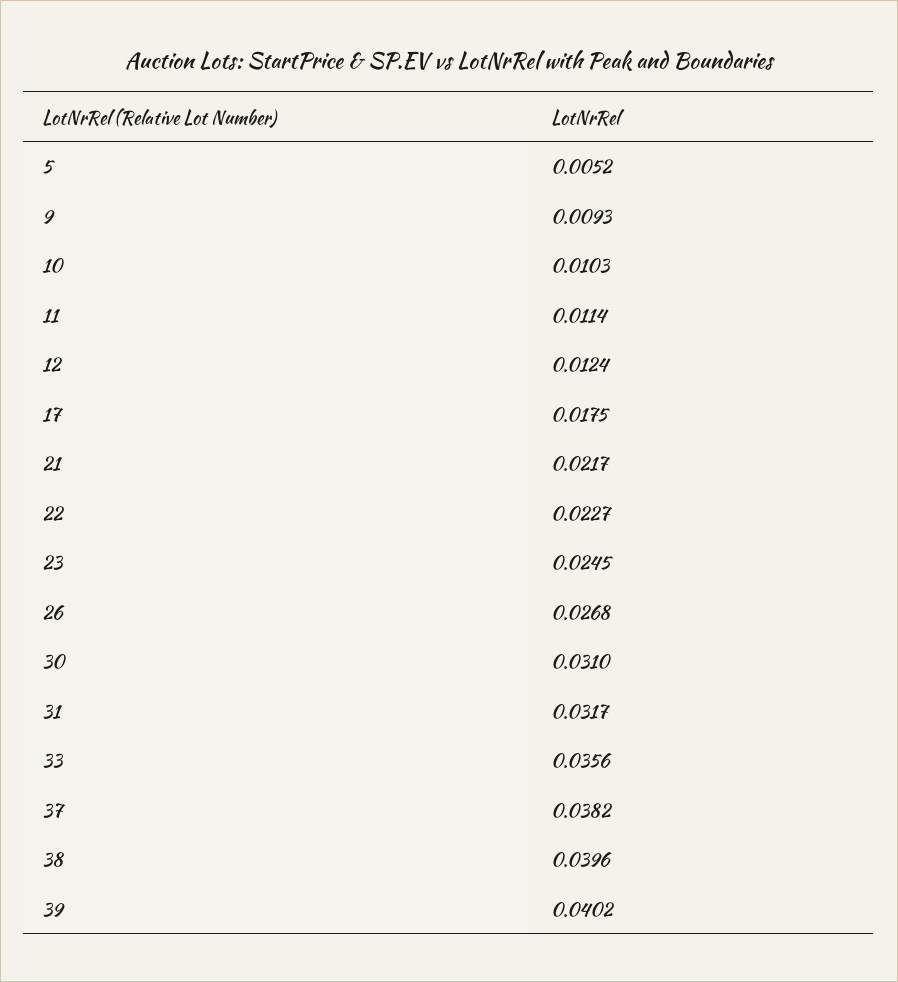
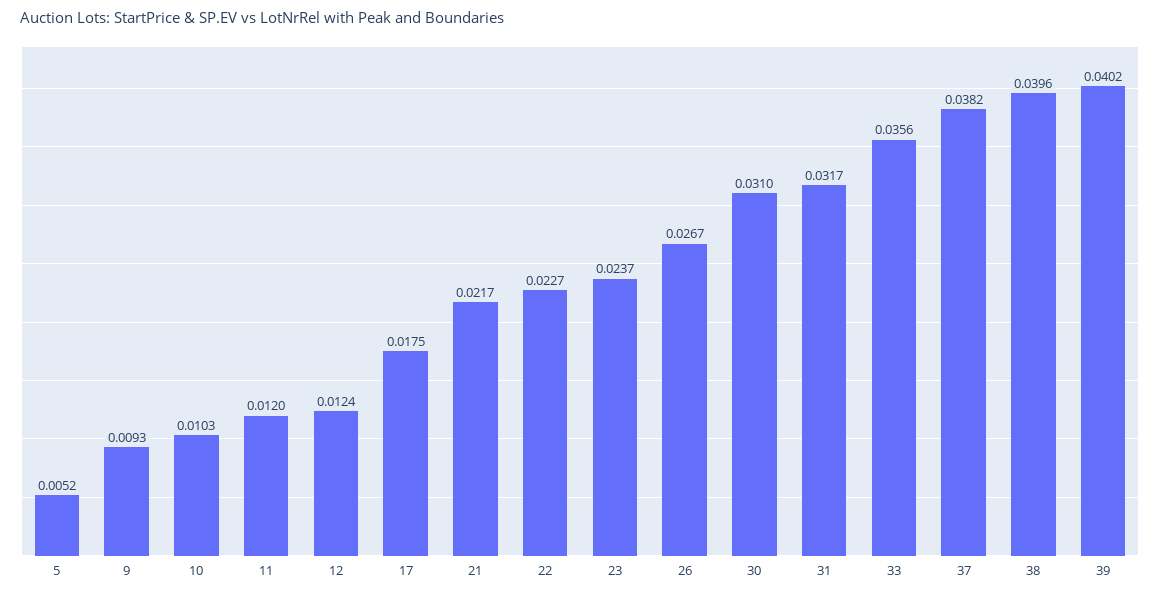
  {
    "5": 0.0052,
    "9": 0.0093,
    "10": 0.0103,
-   "11": 0.0114,
+   "11": 0.012,
    "12": 0.0124,
    "17": 0.0175,
    "21": 0.0217,
    "22": 0.0227,
-   "23": 0.0245,
+   "23": 0.0237,
-   "26": 0.0268,
+   "26": 0.0267,
    "30": 0.031,
    "31": 0.0317,
    "33": 0.0356,
    "37": 0.0382,
    "38": 0.0396,
    "39": 0.0402
  }

